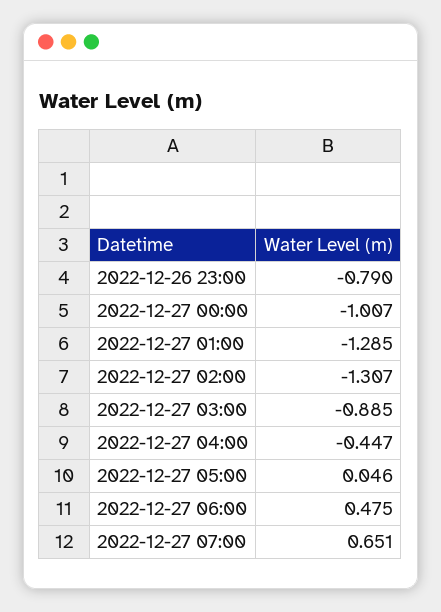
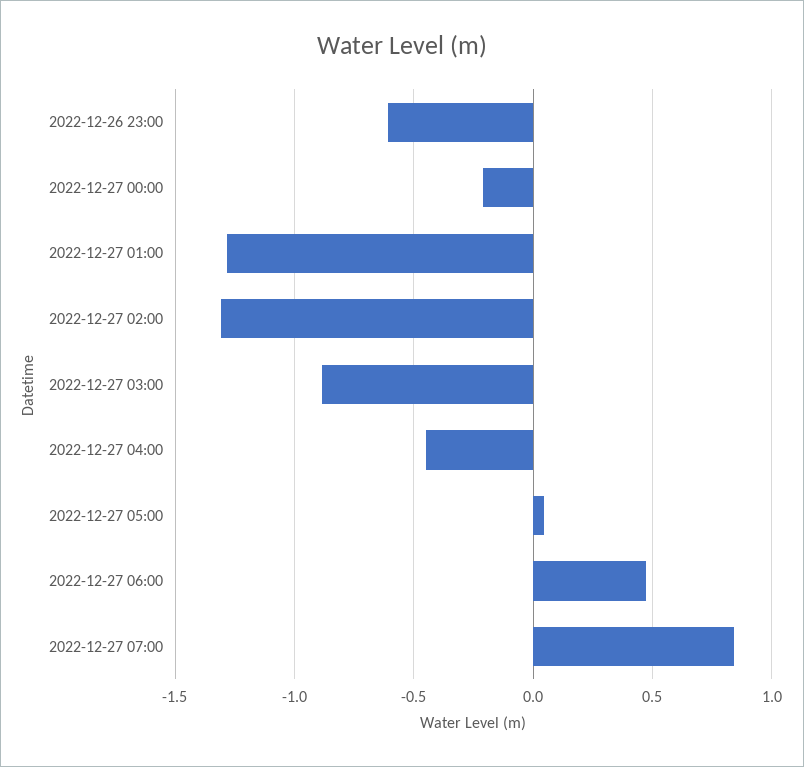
  {
-   "2022-12-26 23:00": -0.79,
+   "2022-12-26 23:00": -0.6,
-   "2022-12-27 00:00": -1.007,
+   "2022-12-27 00:00": -0.2,
    "2022-12-27 01:00": -1.285,
    "2022-12-27 02:00": -1.307,
    "2022-12-27 03:00": -0.885,
    "2022-12-27 04:00": -0.447,
    "2022-12-27 05:00": 0.046,
    "2022-12-27 06:00": 0.475,
-   "2022-12-27 07:00": 0.651
+   "2022-12-27 07:00": 0.85
  }

